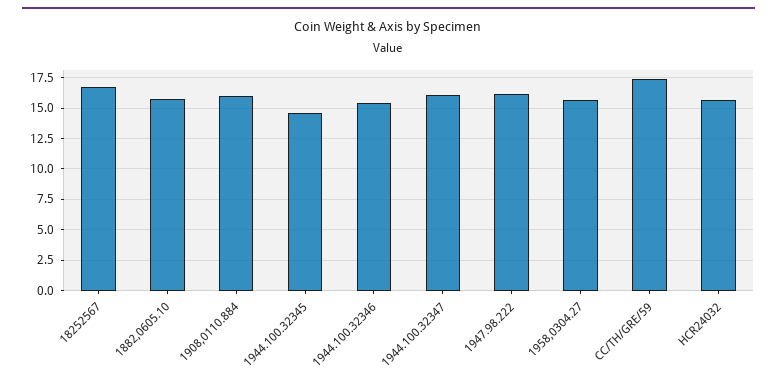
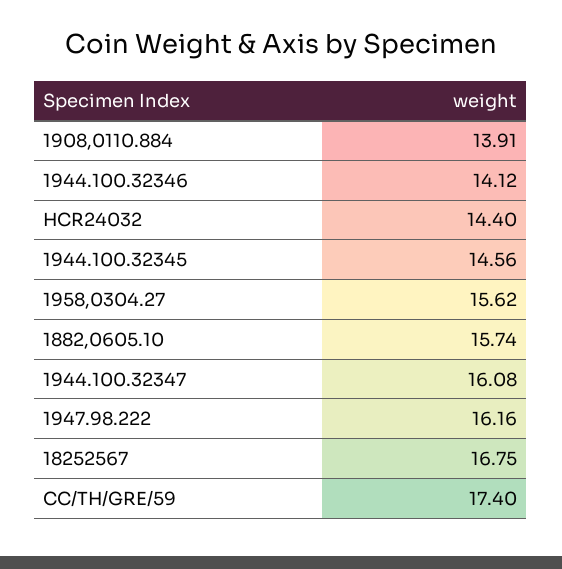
  {
    "18252567": 16.75,
    "1882,0605.10": 15.74,
-   "1908,0110.884": 16,
+   "1908,0110.884": 13.91,
    "1944.100.32345": 14.56,
-   "1944.100.32346": 15.5,
+   "1944.100.32346": 14.12,
    "1944.100.32347": 16.08,
    "1947.98.222": 16.16,
    "1958,0304.27": 15.62,
    "CC/TH/GRE/59": 17.4,
-   "HCR24032": 15.5
+   "HCR24032": 14.4
  }

